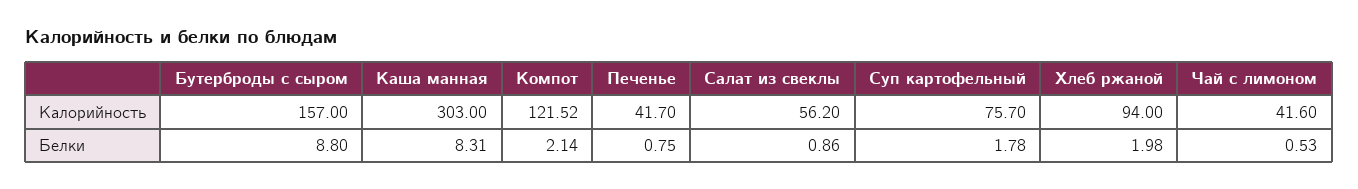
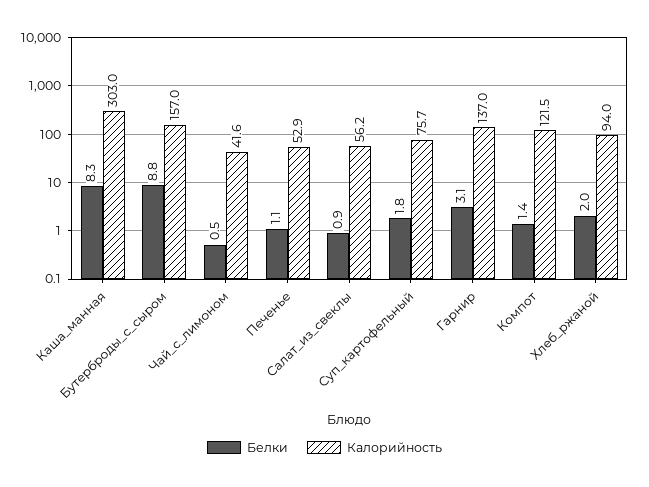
  {
    "Калорийность": {
      "Бутерброды с сыром": 157,
      "Каша манная": 303,
      "Компот": 121.52,
-     "Печенье": 41.7,
+     "Печенье": 52.9,
      "Салат из свеклы": 56.2,
      "Суп картофельный": 75.7,
      "Хлеб ржаной": 94,
-     "Чай с лимоном": 41.6
+     "Чай с лимоном": 41.6,
+     "Гарнир": 137
    },
    "Белки": {
      "Бутерброды с сыром": 8.8,
      "Каша манная": 8.31,
-     "Компот": 2.14,
+     "Компот": 1.4,
-     "Печенье": 0.75,
+     "Печенье": 1.1,
      "Салат из свеклы": 0.86,
      "Суп картофельный": 1.78,
      "Хлеб ржаной": 1.98,
-     "Чай с лимоном": 0.53
+     "Чай с лимоном": 0.53,
+     "Гарнир": 3.1
    }
  }

